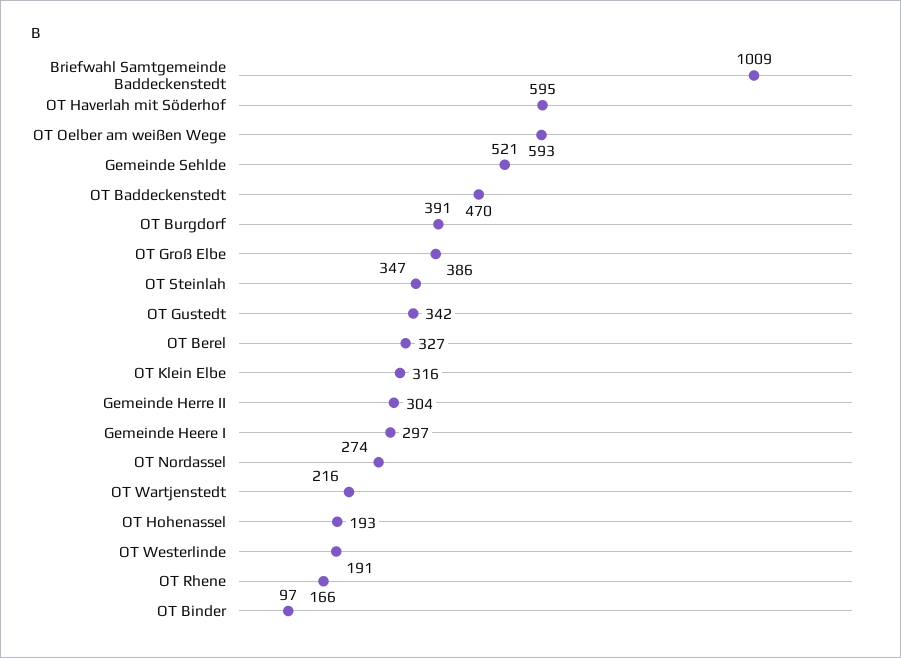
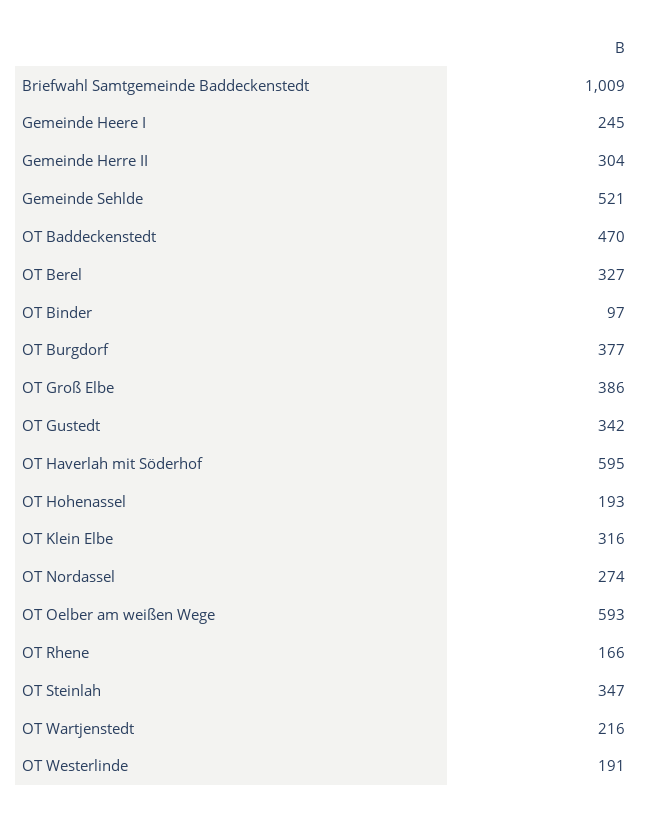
  {
    "Briefwahl Samtgemeinde Baddeckenstedt": 1009,
    "OT Haverlah mit Söderhof": 595,
    "OT Oelber am weißen Wege": 593,
    "Gemeinde Sehlde": 521,
    "OT Baddeckenstedt": 470,
-   "OT Burgdorf": 391,
+   "OT Burgdorf": 377,
    "OT Groß Elbe": 386,
    "OT Steinlah": 347,
    "OT Gustedt": 342,
    "OT Berel": 327,
    "OT Klein Elbe": 316,
    "Gemeinde Herre II": 304,
-   "Gemeinde Heere I": 297,
+   "Gemeinde Heere I": 245,
    "OT Nordassel": 274,
    "OT Wartjenstedt": 216,
    "OT Hohenassel": 193,
    "OT Westerlinde": 191,
    "OT Rhene": 166,
    "OT Binder": 97
  }

